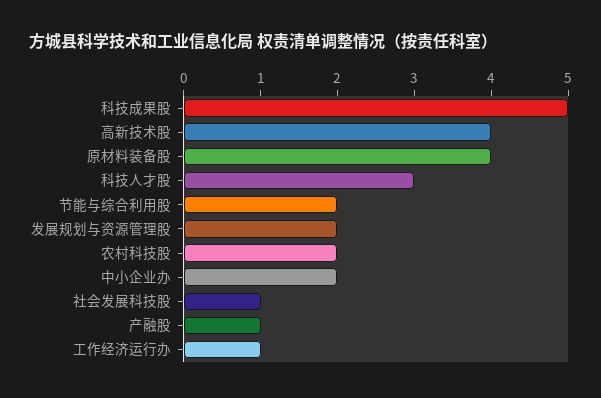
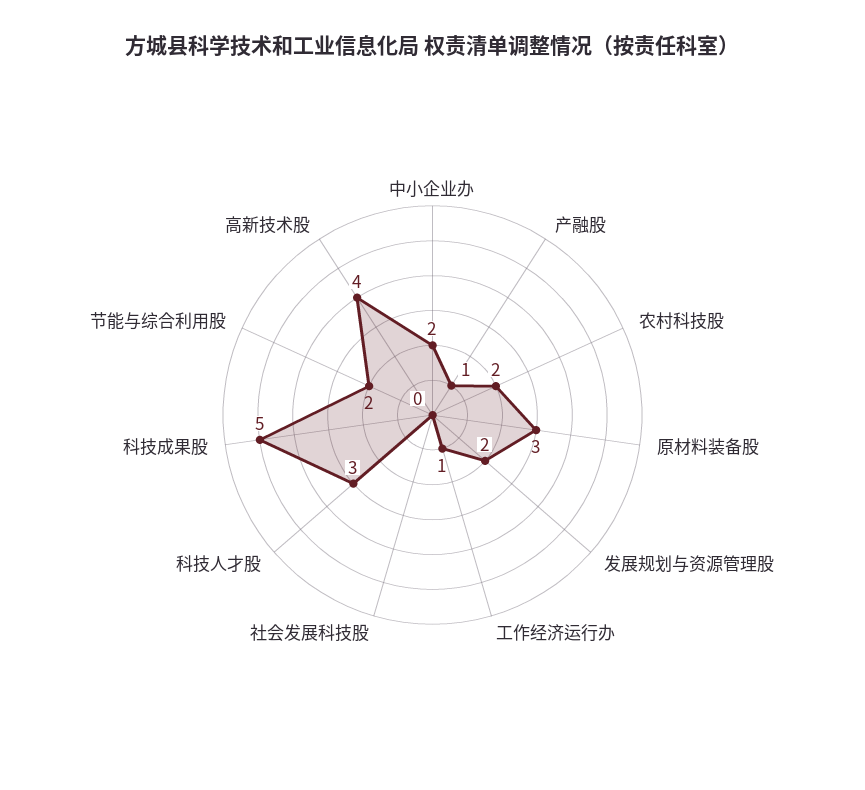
  {
    "科技成果股": 5,
    "高新技术股": 4,
-   "原材料装备股": 4,
+   "原材料装备股": 3,
    "科技人才股": 3,
    "节能与综合利用股": 2,
    "发展规划与资源管理股": 2,
    "农村科技股": 2,
    "中小企业办": 2,
-   "社会发展科技股": 1,
+   "社会发展科技股": 0,
    "产融股": 1,
    "工作经济运行办": 1
  }

